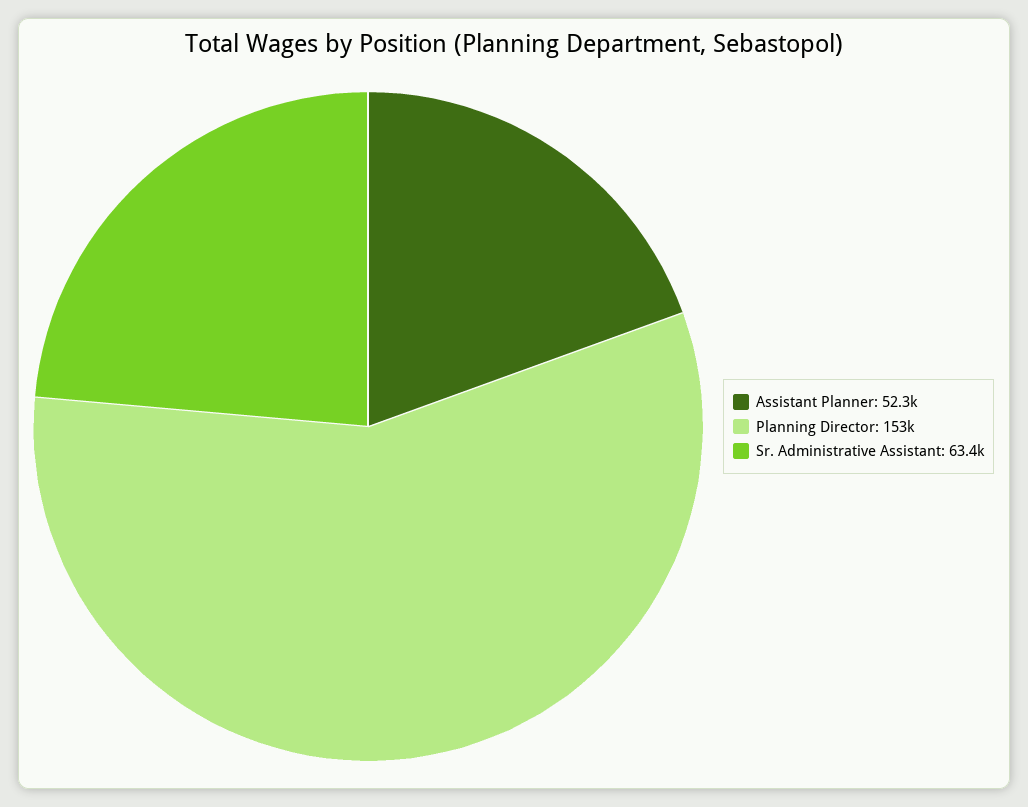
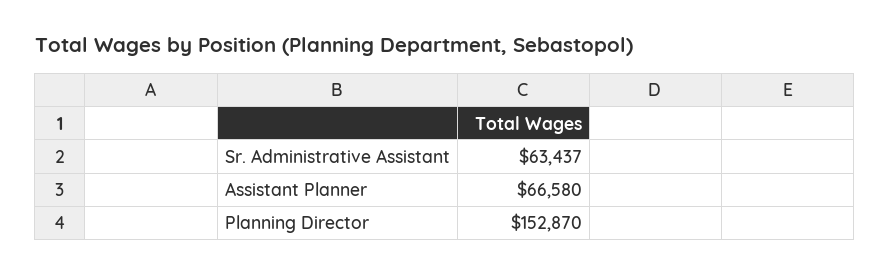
  {
-   "Assistant Planner": 52300,
+   "Assistant Planner": 66580,
    "Planning Director": 152870,
    "Sr. Administrative Assistant": 63437
  }

